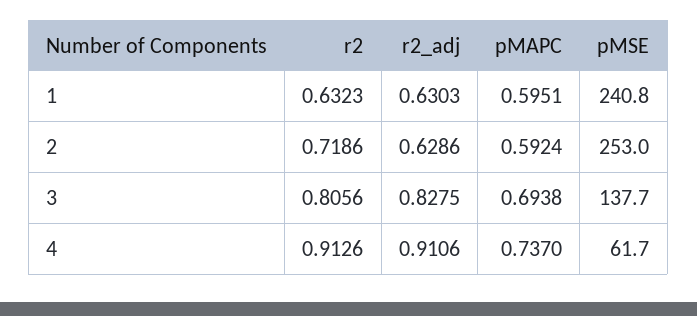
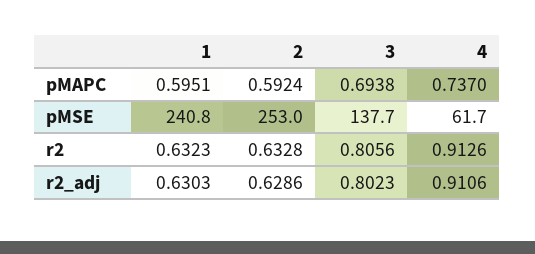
  {
    "r2": {
      "1": 0.6323,
-     "2": 0.7186,
+     "2": 0.6328,
      "3": 0.8056,
      "4": 0.9126
    },
    "r2_adj": {
      "1": 0.6303,
      "2": 0.6286,
-     "3": 0.8275,
+     "3": 0.8023,
      "4": 0.9106
    },
    "pMAPC": {
      "1": 0.5951,
      "2": 0.5924,
      "3": 0.6938,
      "4": 0.737
    },
    "pMSE": {
      "1": 240.8,
      "2": 253,
      "3": 137.7,
      "4": 61.7
    }
  }

